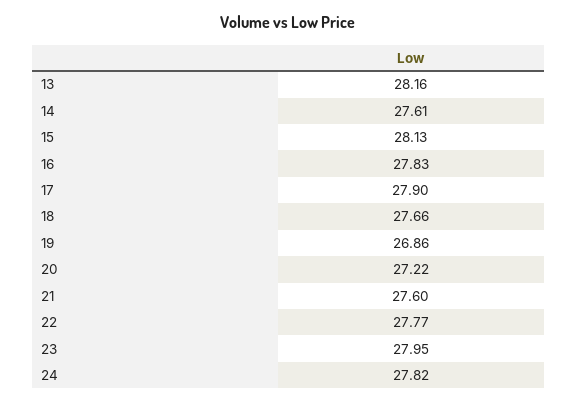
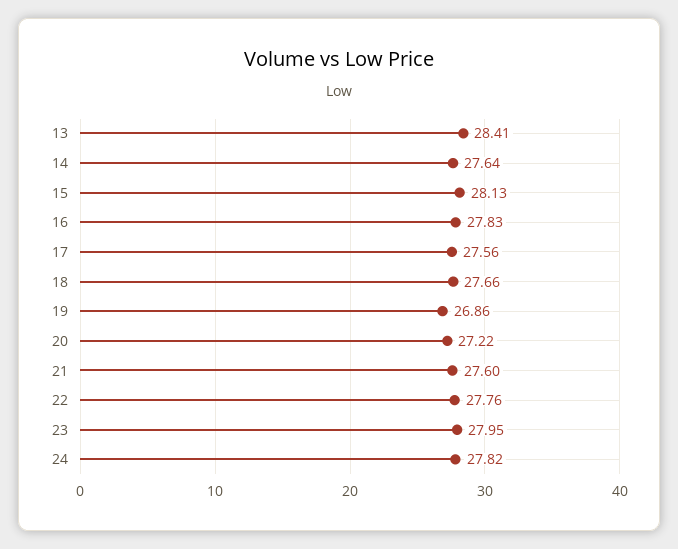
  {
-   "13": 28.16,
+   "13": 28.41,
-   "14": 27.61,
+   "14": 27.64,
    "15": 28.13,
    "16": 27.83,
-   "17": 27.9,
+   "17": 27.56,
    "18": 27.66,
    "19": 26.86,
    "20": 27.22,
    "21": 27.6,
-   "22": 27.77,
+   "22": 27.76,
    "23": 27.95,
    "24": 27.82
  }

